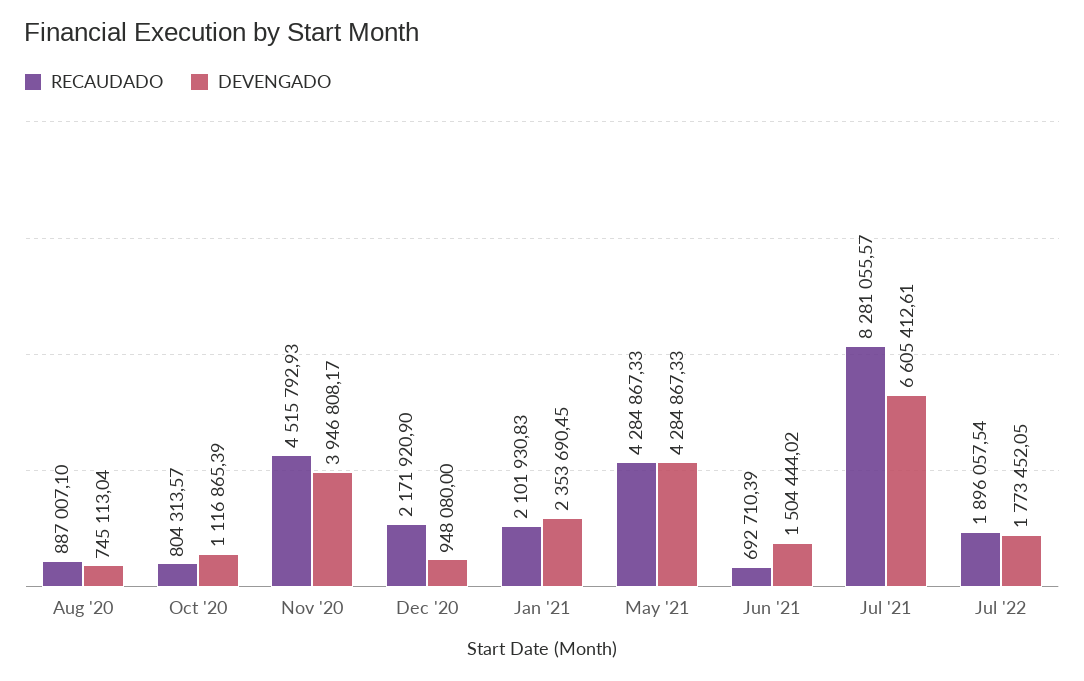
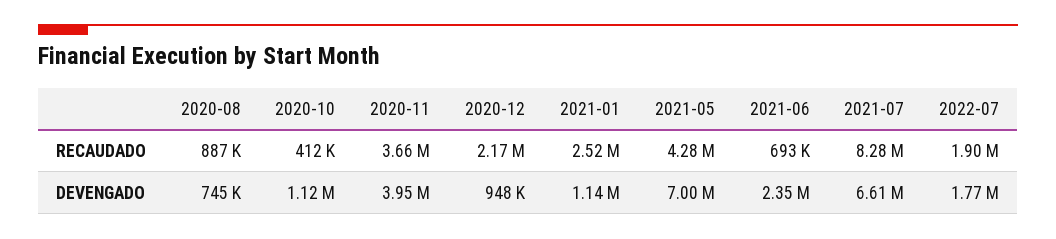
  {
    "RECAUDADO": {
      "Aug '20": 887007.1,
-     "Oct '20": 804313.57,
+     "Oct '20": 412000,
-     "Nov '20": 4515792.93,
+     "Nov '20": 3660000,
      "Dec '20": 2171920.9,
-     "Jan '21": 2101930.83,
+     "Jan '21": 2520000,
      "May '21": 4284867.33,
      "Jun '21": 692710.39,
      "Jul '21": 8281055.57,
      "Jul '22": 1896057.54
    },
    "DEVENGADO": {
      "Aug '20": 745113.04,
      "Oct '20": 1116865.39,
      "Nov '20": 3946808.17,
      "Dec '20": 948080,
-     "Jan '21": 2353690.45,
+     "Jan '21": 1140000,
-     "May '21": 4284867.33,
+     "May '21": 7000000,
-     "Jun '21": 1504444.02,
+     "Jun '21": 2350000,
      "Jul '21": 6605412.61,
      "Jul '22": 1773452.05
    }
  }

